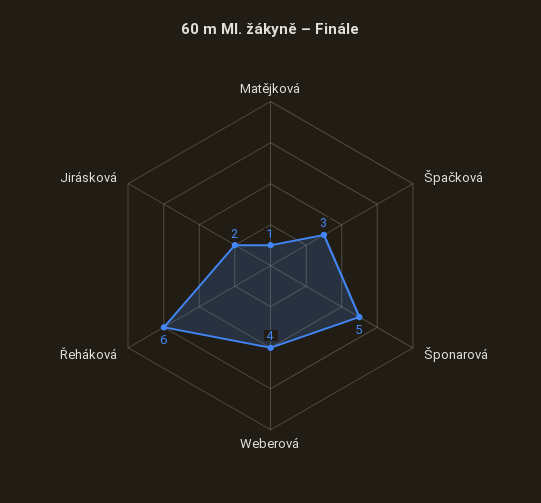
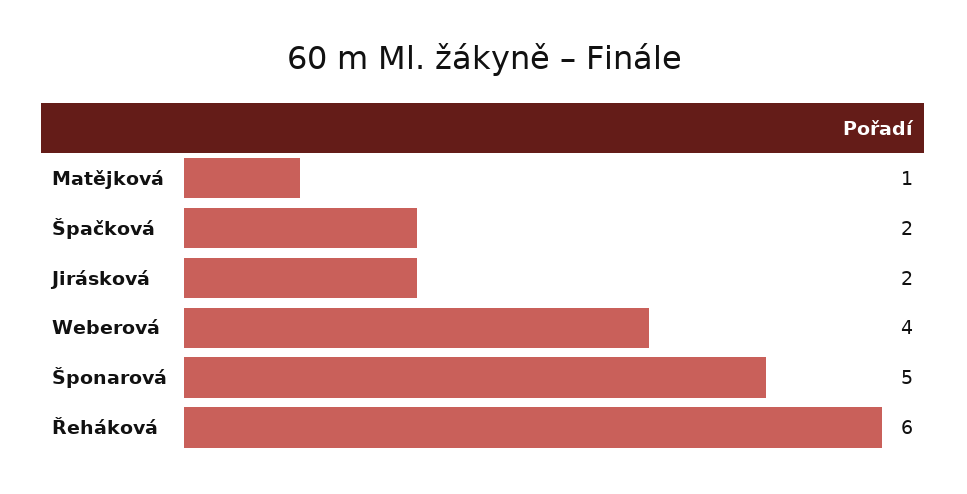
  {
    "Matějková": 1,
-   "Špačková": 3,
+   "Špačková": 2,
    "Šponarová": 5,
    "Weberová": 4,
    "Řeháková": 6,
    "Jirásková": 2
  }

